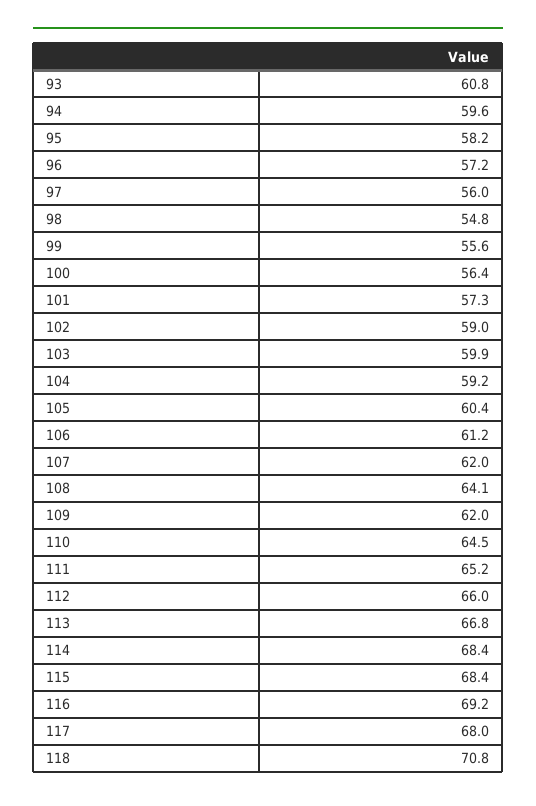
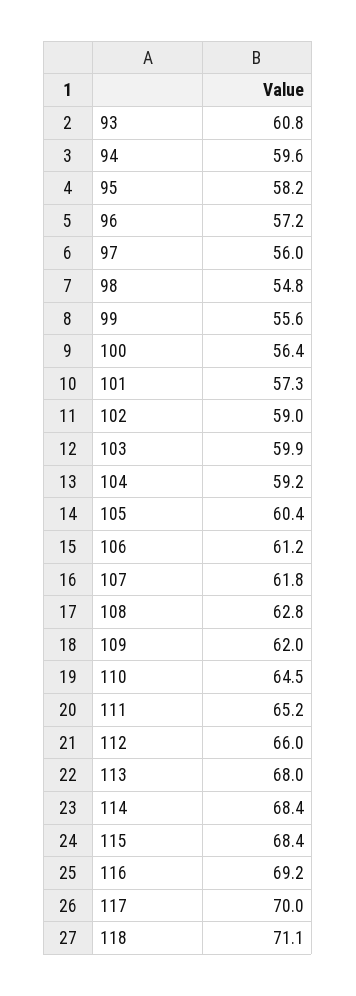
  {
    "93": 60.8,
    "94": 59.6,
    "95": 58.2,
    "96": 57.2,
    "97": 56,
    "98": 54.8,
    "99": 55.6,
    "100": 56.4,
    "101": 57.3,
    "102": 59,
    "103": 59.9,
    "104": 59.2,
    "105": 60.4,
    "106": 61.2,
-   "107": 62,
+   "107": 61.8,
-   "108": 64.1,
+   "108": 62.8,
    "109": 62,
    "110": 64.5,
    "111": 65.2,
    "112": 66,
-   "113": 66.8,
+   "113": 68,
    "114": 68.4,
    "115": 68.4,
    "116": 69.2,
-   "117": 68,
+   "117": 70,
-   "118": 70.8
+   "118": 71.1
  }

